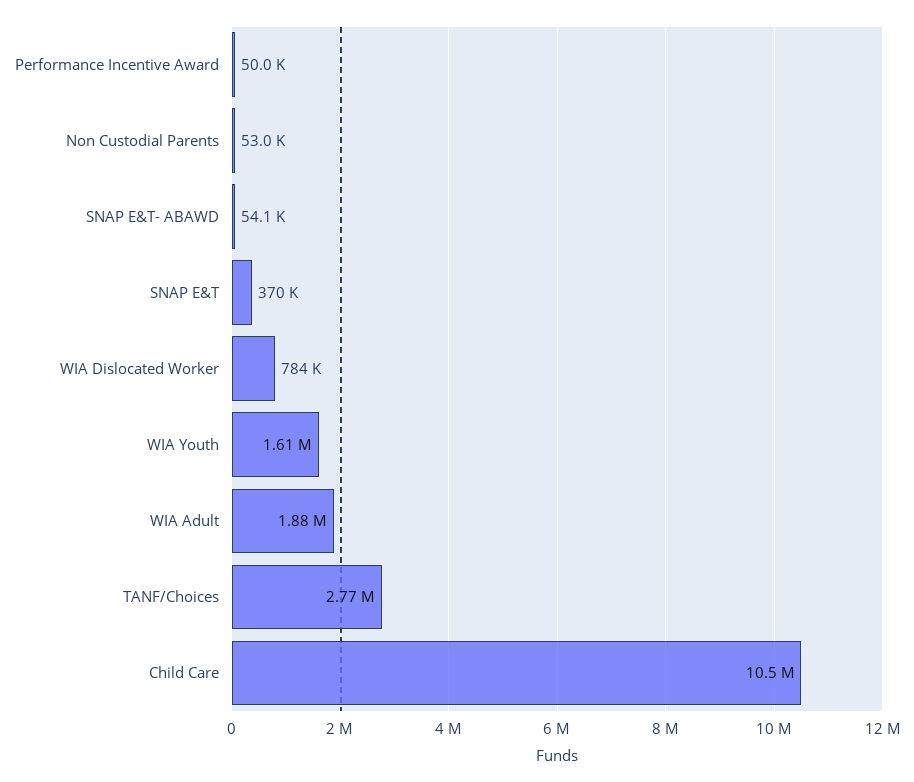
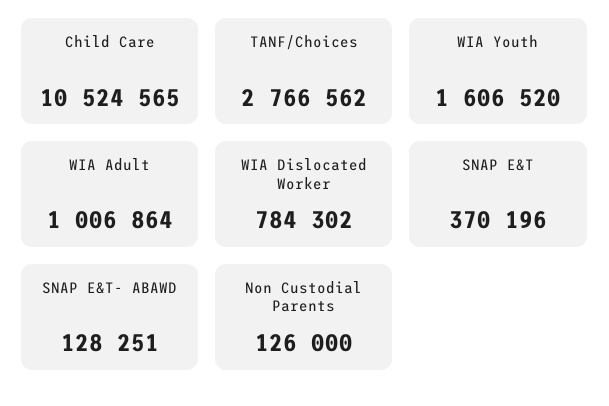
  {
-   "Performance Incentive Award": 50000,
-   "Non Custodial Parents": 53000,
+   "Non Custodial Parents": 126000,
-   "SNAP E&T- ABAWD": 54100,
+   "SNAP E&T- ABAWD": 128251,
    "SNAP E&T": 370196,
    "WIA Dislocated Worker": 784302,
    "WIA Youth": 1606520,
-   "WIA Adult": 1880000,
+   "WIA Adult": 1006864,
    "TANF/Choices": 2766562,
    "Child Care": 10524565
  }

